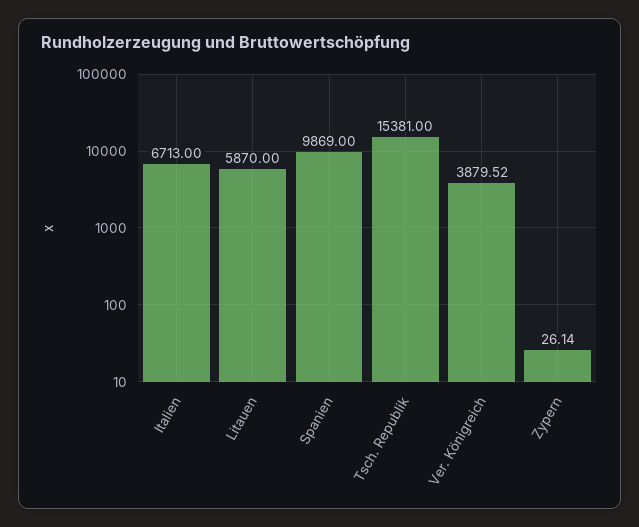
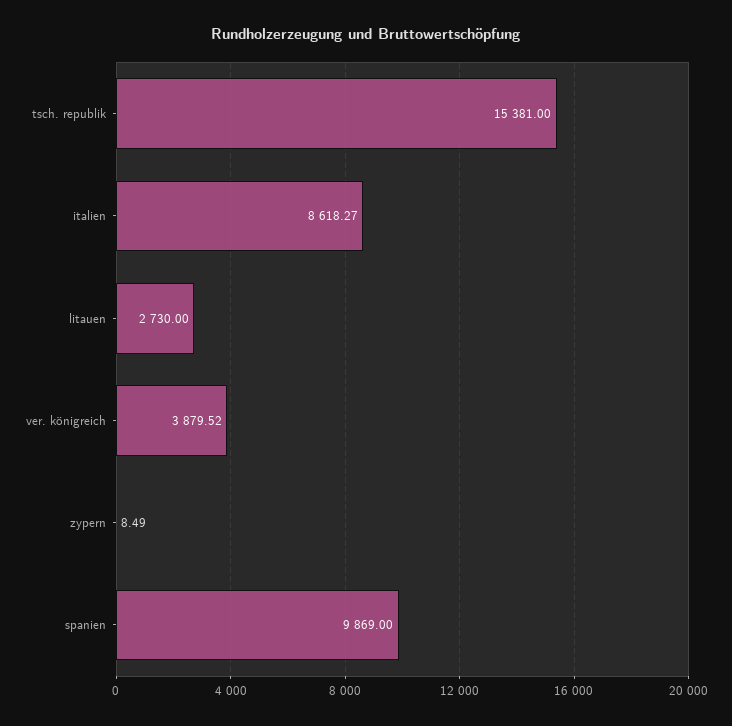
  {
-   "Italien": 6713,
+   "Italien": 8618.27,
-   "Litauen": 5870,
+   "Litauen": 2730,
    "Spanien": 9869,
    "Tsch. Republik": 15381,
    "Ver. Königreich": 3879.52,
-   "Zypern": 26.14
+   "Zypern": 8.49
  }

